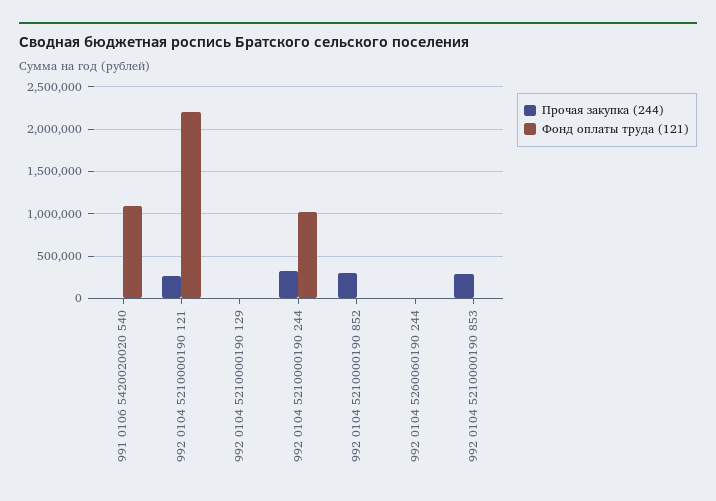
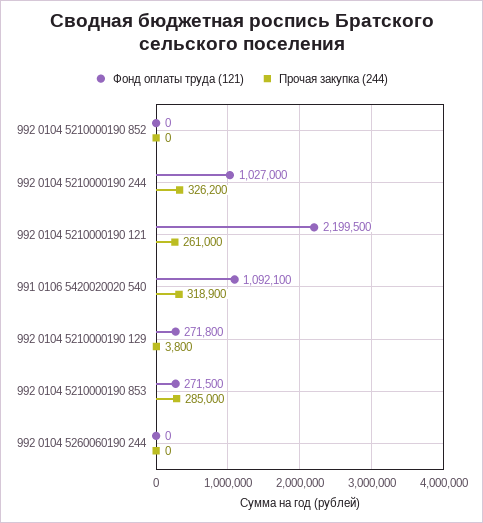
  {
    "Прочая закупка (244)": {
-     "991 0106 5420020020 540": 0,
+     "991 0106 5420020020 540": 318900,
      "992 0104 5210000190 121": 261000,
      "992 0104 5210000190 129": 3800,
      "992 0104 5210000190 244": 326200,
-     "992 0104 5210000190 852": 300000,
+     "992 0104 5210000190 852": 0,
      "992 0104 5260060190 244": 0,
      "992 0104 5210000190 853": 285000
    },
    "Фонд оплаты труда (121)": {
      "991 0106 5420020020 540": 1092100,
      "992 0104 5210000190 121": 2199500,
-     "992 0104 5210000190 129": 0,
+     "992 0104 5210000190 129": 271800,
      "992 0104 5210000190 244": 1027000,
      "992 0104 5210000190 852": 0,
      "992 0104 5260060190 244": 0,
-     "992 0104 5210000190 853": 0
+     "992 0104 5210000190 853": 271500
    }
  }

